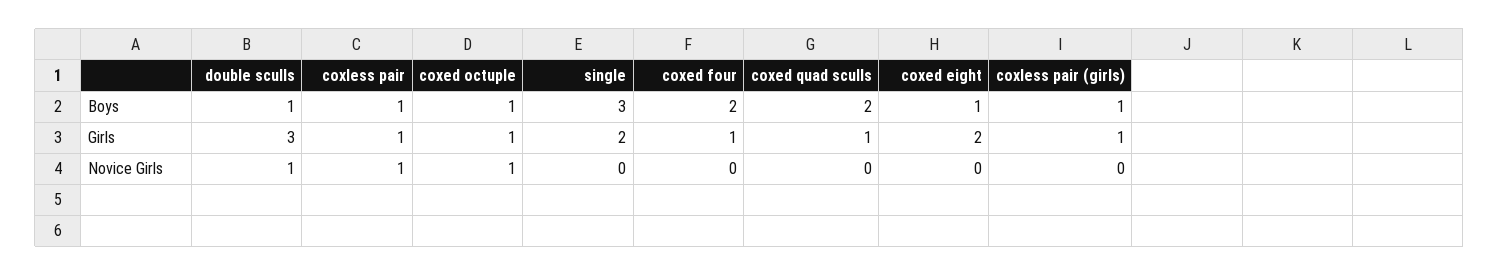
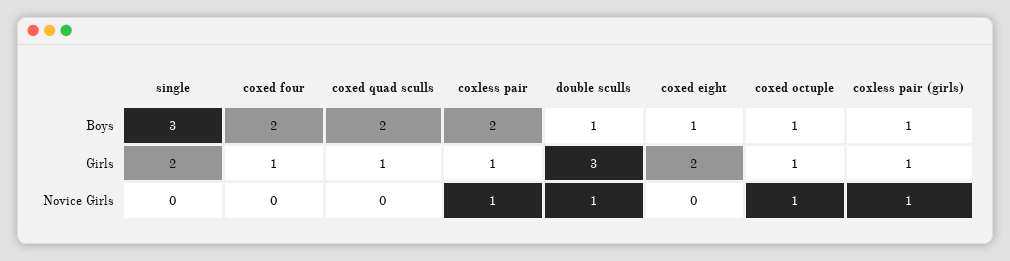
  {
    "double sculls": {
      "Boys": 1,
      "Girls": 3,
      "Novice Girls": 1
    },
    "coxless pair": {
-     "Boys": 1,
+     "Boys": 2,
      "Girls": 1,
      "Novice Girls": 1
    },
    "coxed octuple": {
      "Boys": 1,
      "Girls": 1,
      "Novice Girls": 1
    },
    "single": {
      "Boys": 3,
      "Girls": 2,
      "Novice Girls": 0
    },
    "coxed four": {
      "Boys": 2,
      "Girls": 1,
      "Novice Girls": 0
    },
    "coxed quad sculls": {
      "Boys": 2,
      "Girls": 1,
      "Novice Girls": 0
    },
    "coxed eight": {
      "Boys": 1,
      "Girls": 2,
      "Novice Girls": 0
    },
    "coxless pair (girls)": {
      "Boys": 1,
      "Girls": 1,
-     "Novice Girls": 0
+     "Novice Girls": 1
    }
  }

